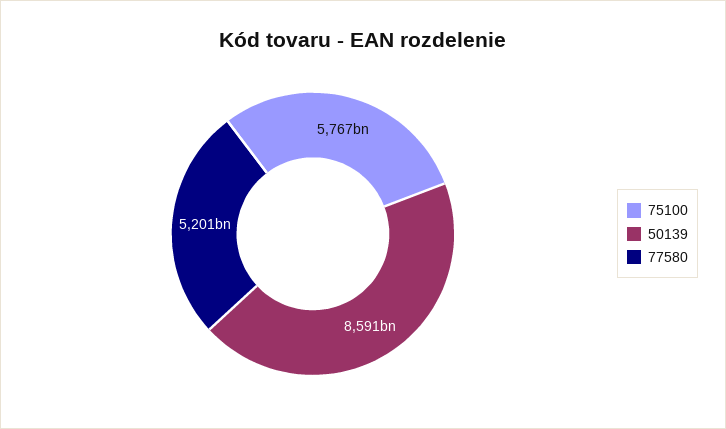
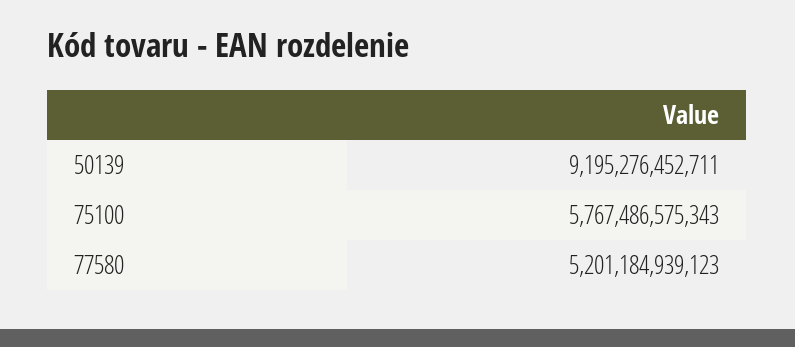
  {
    "75100": 5767486575343,
-   "50139": 8591000000000,
+   "50139": 9195276452711,
    "77580": 5201184939123
  }

